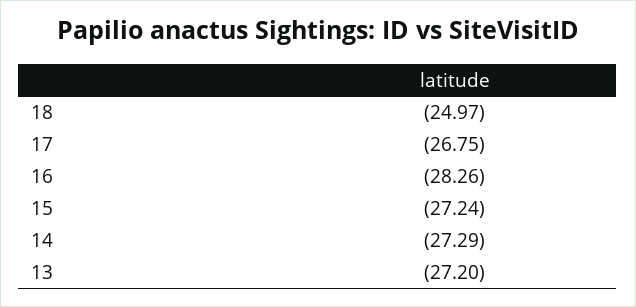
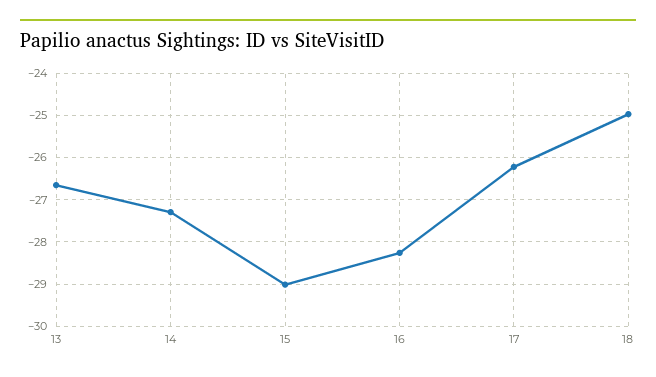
  {
    "18": -24.97,
-   "17": -26.75,
+   "17": -26.2,
    "16": -28.26,
-   "15": -27.24,
+   "15": -29,
    "14": -27.29,
-   "13": -27.2
+   "13": -26.6
  }

